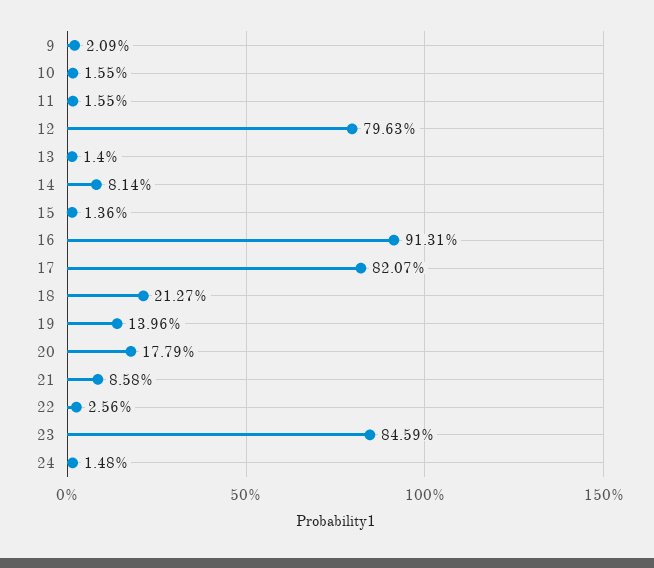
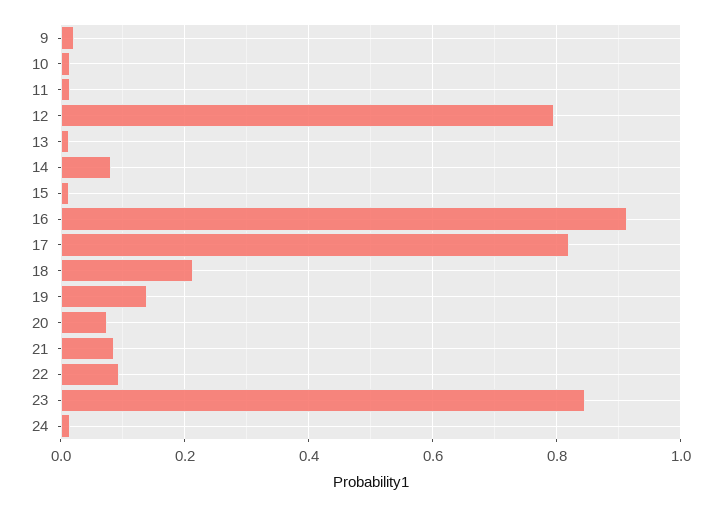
  {
    "9": 0.0209,
    "10": 0.0155,
    "11": 0.0155,
    "12": 0.7963,
    "13": 0.014,
    "14": 0.0814,
    "15": 0.0136,
    "16": 0.9131,
    "17": 0.8207,
    "18": 0.2127,
    "19": 0.1396,
-   "20": 0.1779,
+   "20": 0.08,
    "21": 0.0858,
-   "22": 0.0256,
+   "22": 0.1,
    "23": 0.8459,
    "24": 0.0148
  }

